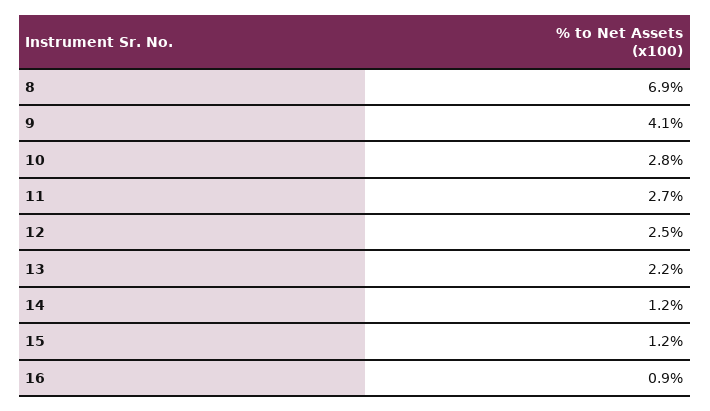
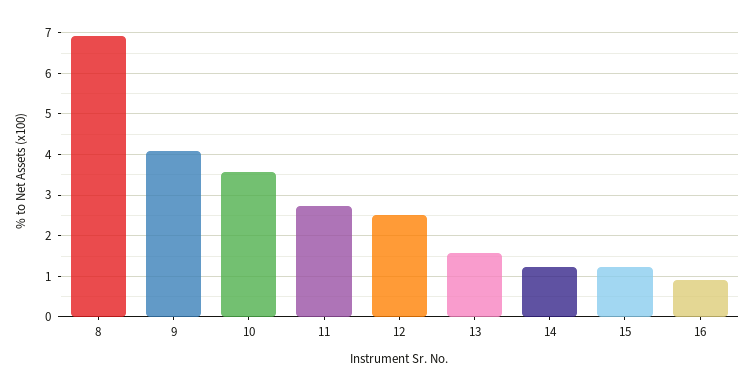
  {
    "8": 6.9,
    "9": 4.1,
-   "10": 2.8,
+   "10": 3.6,
    "11": 2.7,
    "12": 2.5,
-   "13": 2.2,
+   "13": 1.6,
    "14": 1.2,
    "15": 1.2,
    "16": 0.9
  }

